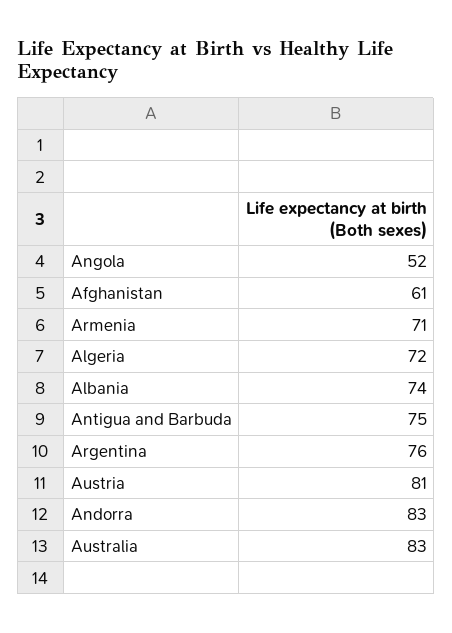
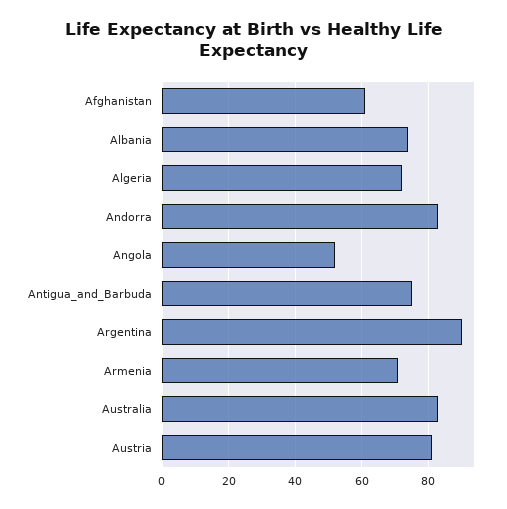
  {
    "Angola": 52,
    "Afghanistan": 61,
    "Armenia": 71,
    "Algeria": 72,
    "Albania": 74,
    "Antigua and Barbuda": 75,
-   "Argentina": 76,
+   "Argentina": 90,
    "Austria": 81,
    "Andorra": 83,
    "Australia": 83
  }

